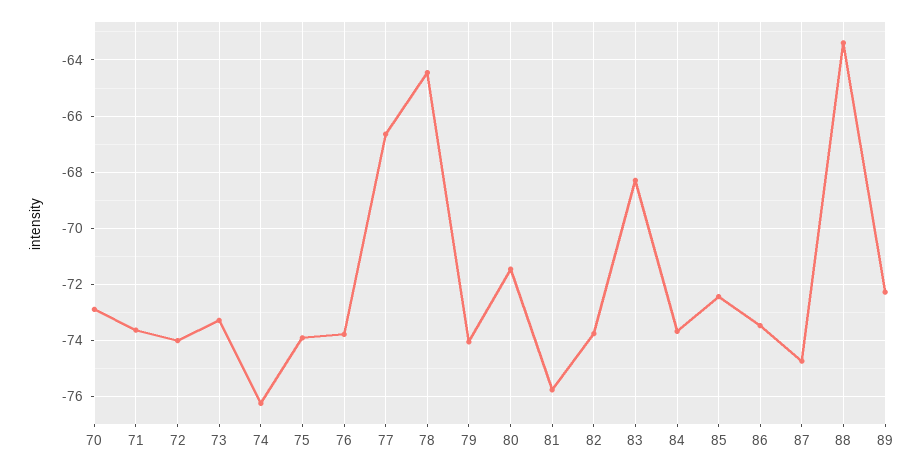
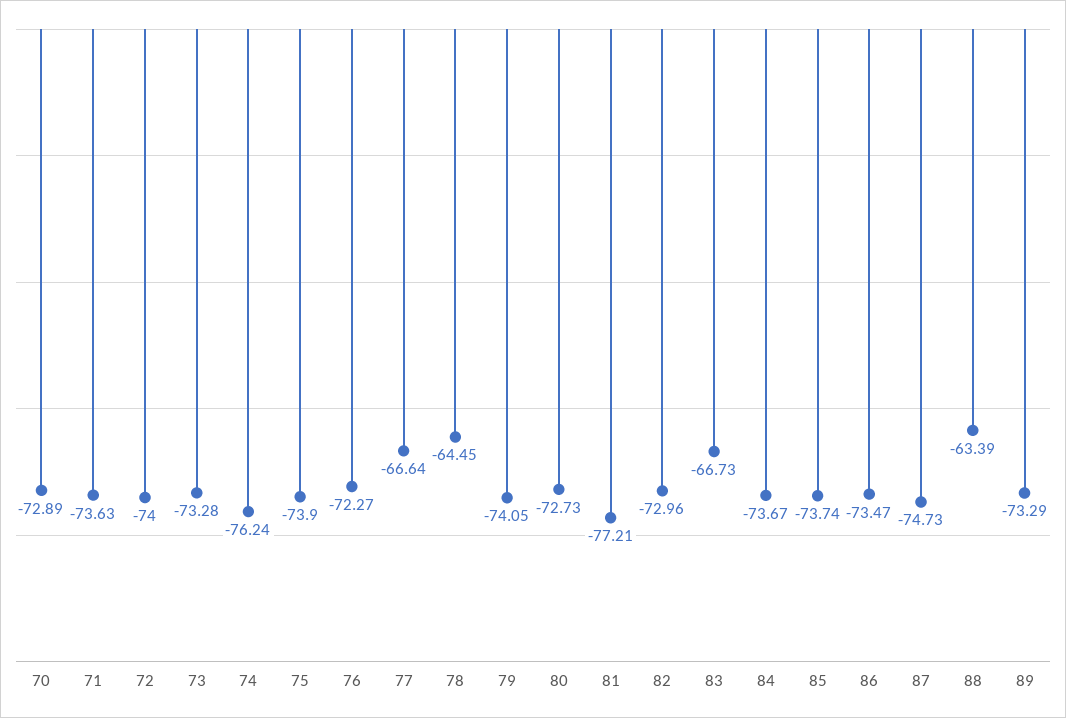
  {
    "70": -72.89,
    "71": -73.63,
    "72": -74,
    "73": -73.28,
    "74": -76.24,
    "75": -73.9,
-   "76": -73.75,
+   "76": -72.27,
    "77": -66.64,
    "78": -64.45,
    "79": -74.05,
-   "80": -71.5,
+   "80": -72.73,
-   "81": -75.75,
+   "81": -77.21,
-   "82": -73.75,
+   "82": -72.96,
-   "83": -68.25,
+   "83": -66.73,
    "84": -73.67,
-   "85": -72.5,
+   "85": -73.74,
    "86": -73.47,
    "87": -74.73,
    "88": -63.39,
-   "89": -72.25
+   "89": -73.29
  }

